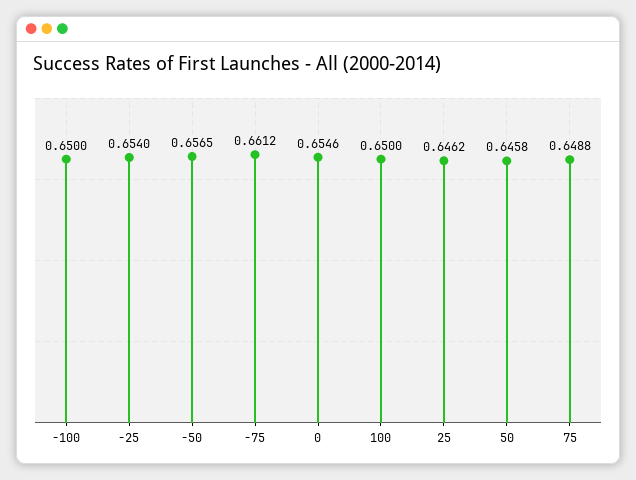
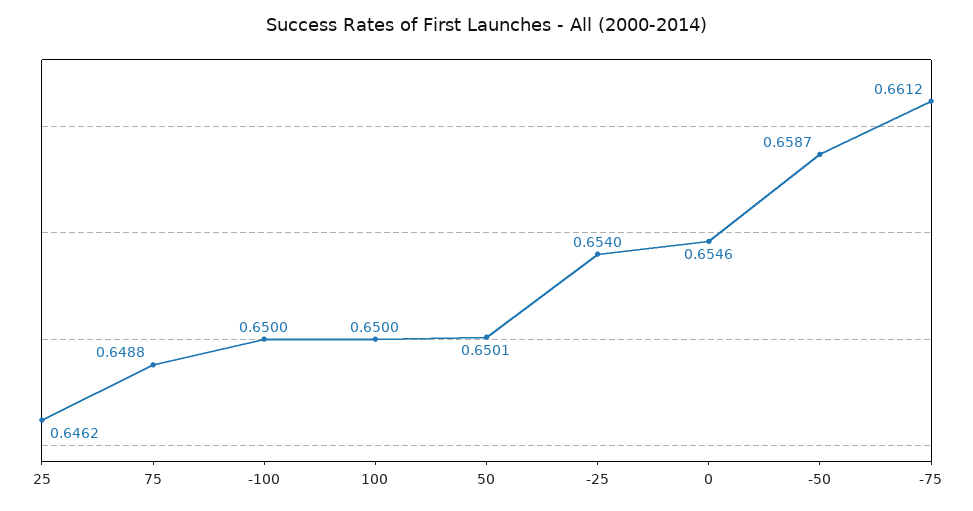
  {
    "-100": 0.65,
    "-25": 0.654,
-   "-50": 0.6565,
+   "-50": 0.6587,
    "-75": 0.6612,
    "0": 0.6546,
    "100": 0.65,
    "25": 0.6462,
-   "50": 0.6458,
+   "50": 0.6501,
    "75": 0.6488
  }

